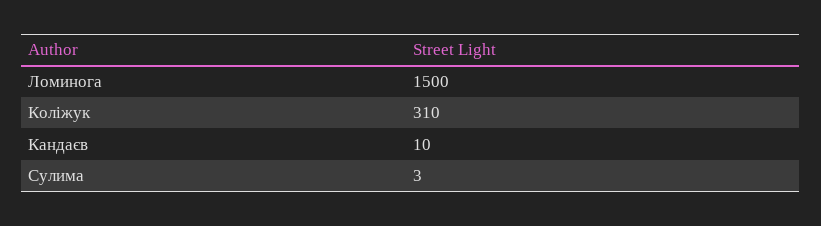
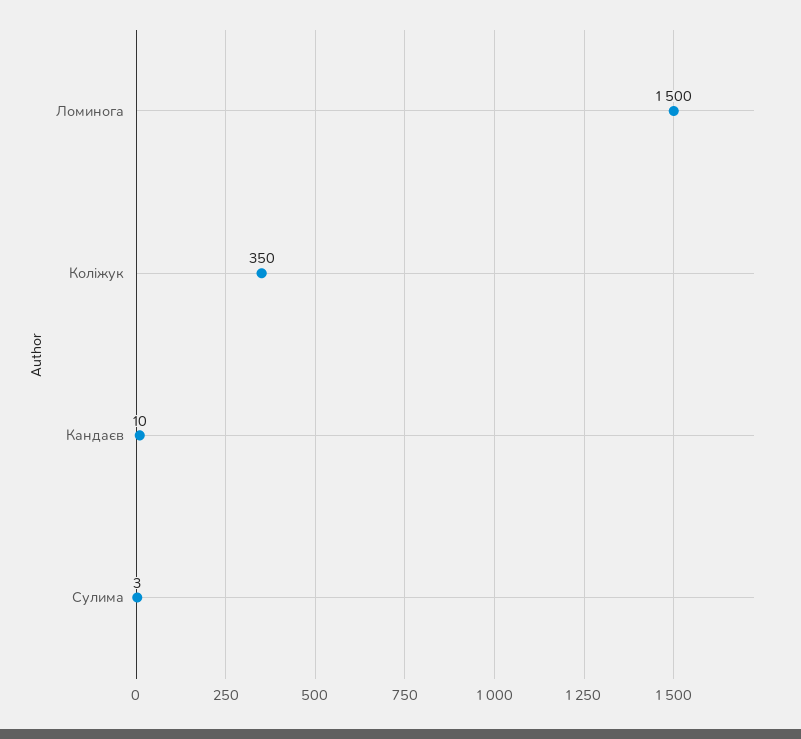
  {
    "Ломинога": 1500,
-   "Коліжук": 310,
+   "Коліжук": 350,
    "Кандаєв": 10,
    "Сулима": 3
  }

